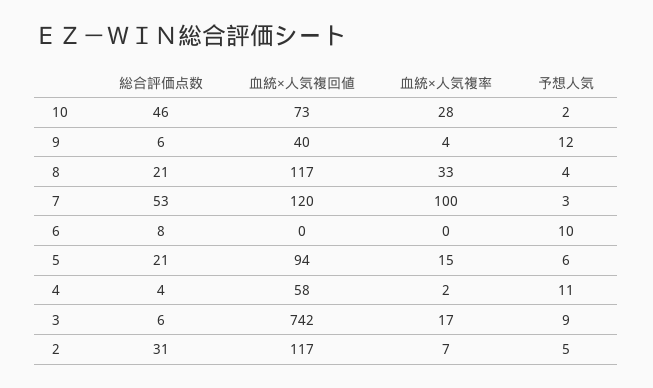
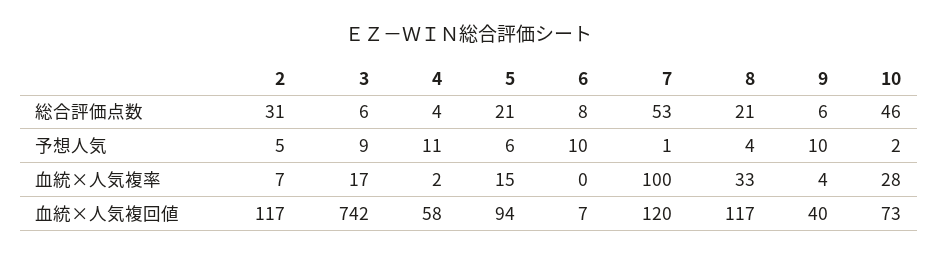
  {
    "総合評価点数": {
      "10": 46,
      "9": 6,
      "8": 21,
      "7": 53,
      "6": 8,
      "5": 21,
      "4": 4,
      "3": 6,
      "2": 31
    },
    "血統×人気複回値": {
      "10": 73,
      "9": 40,
      "8": 117,
      "7": 120,
-     "6": 0,
+     "6": 7,
      "5": 94,
      "4": 58,
      "3": 742,
      "2": 117
    },
    "血統×人気複率": {
      "10": 28,
      "9": 4,
      "8": 33,
      "7": 100,
      "6": 0,
      "5": 15,
      "4": 2,
      "3": 17,
      "2": 7
    },
    "予想人気": {
      "10": 2,
-     "9": 12,
+     "9": 10,
      "8": 4,
-     "7": 3,
+     "7": 1,
      "6": 10,
      "5": 6,
      "4": 11,
      "3": 9,
      "2": 5
    }
  }

